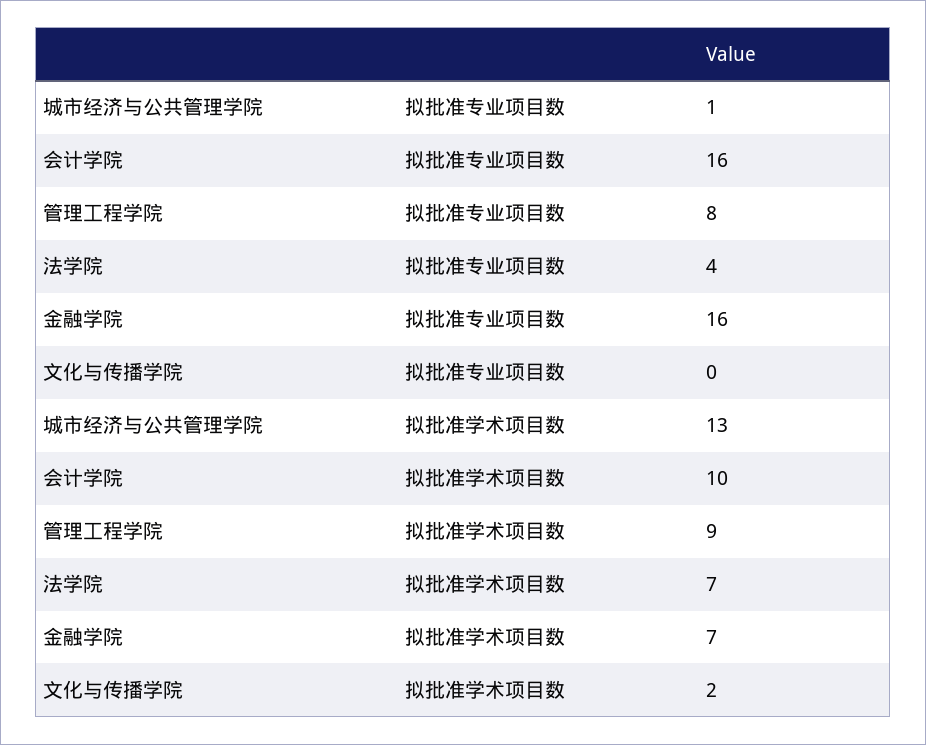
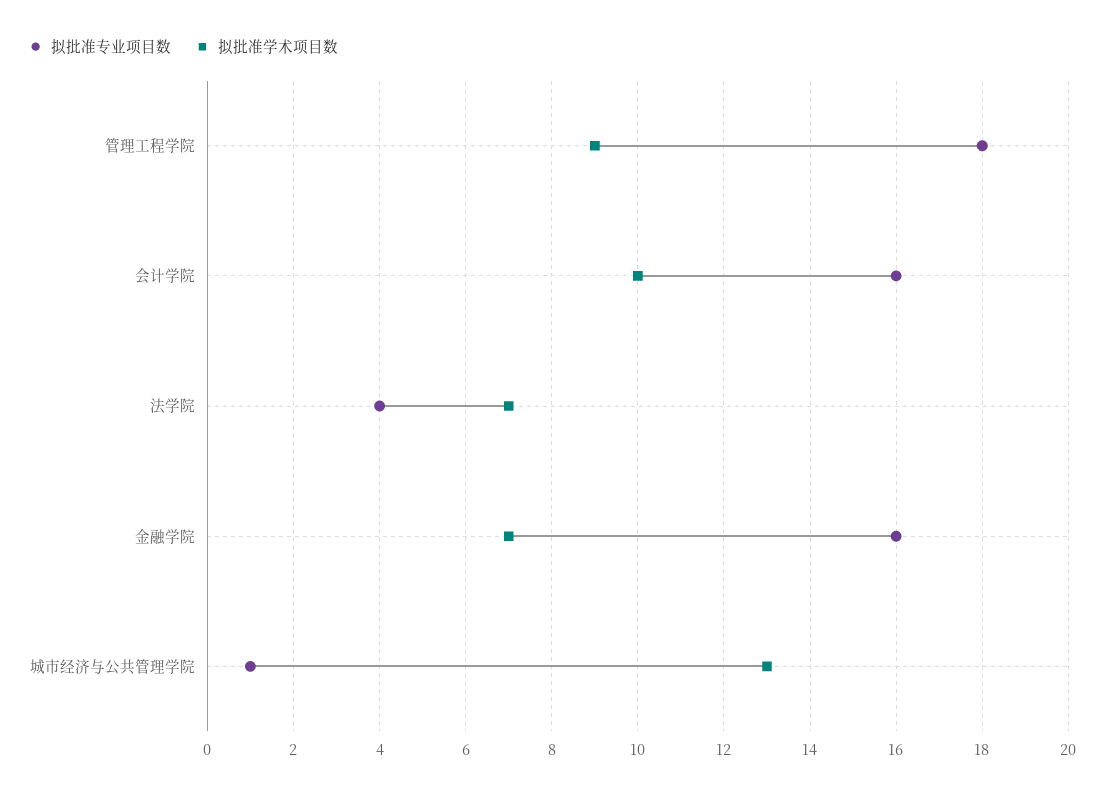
  {
    "拟批准专业项目数": {
      "城市经济与公共管理学院": 1,
      "会计学院": 16,
-     "管理工程学院": 8,
+     "管理工程学院": 18,
      "法学院": 4,
-     "金融学院": 16,
+     "金融学院": 16
-     "文化与传播学院": 0
    },
    "拟批准学术项目数": {
      "城市经济与公共管理学院": 13,
      "会计学院": 10,
      "管理工程学院": 9,
      "法学院": 7,
-     "金融学院": 7,
+     "金融学院": 7
-     "文化与传播学院": 2
    }
  }

